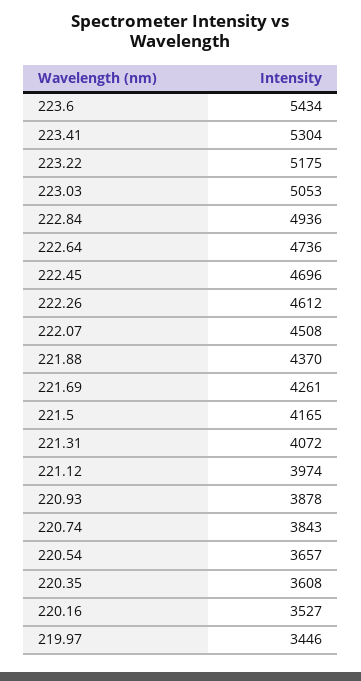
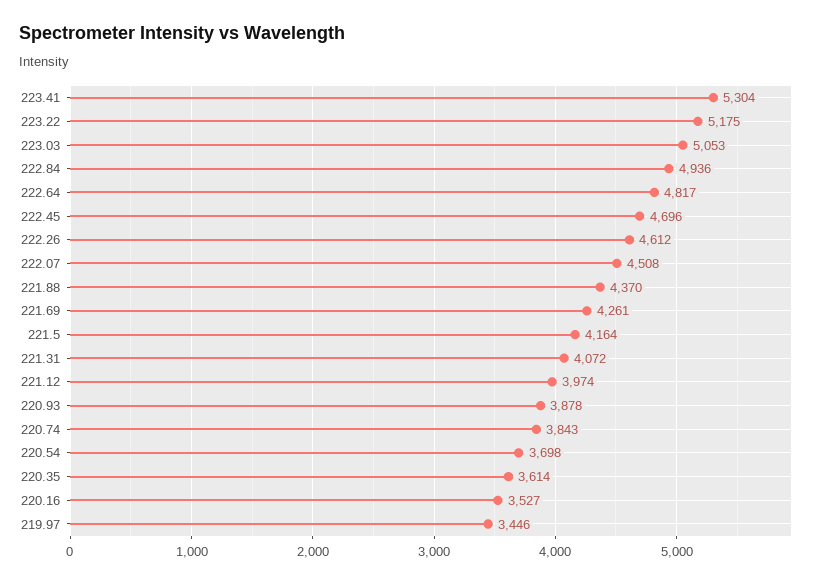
  {
-   "223.6": 5434,
    "223.41": 5304,
    "223.22": 5175,
    "223.03": 5053,
    "222.84": 4936,
-   "222.64": 4736,
+   "222.64": 4817,
    "222.45": 4696,
    "222.26": 4612,
    "222.07": 4508,
    "221.88": 4370,
    "221.69": 4261,
-   "221.5": 4165,
+   "221.5": 4164,
    "221.31": 4072,
    "221.12": 3974,
    "220.93": 3878,
    "220.74": 3843,
-   "220.54": 3657,
+   "220.54": 3698,
-   "220.35": 3608,
+   "220.35": 3614,
    "220.16": 3527,
    "219.97": 3446
  }

